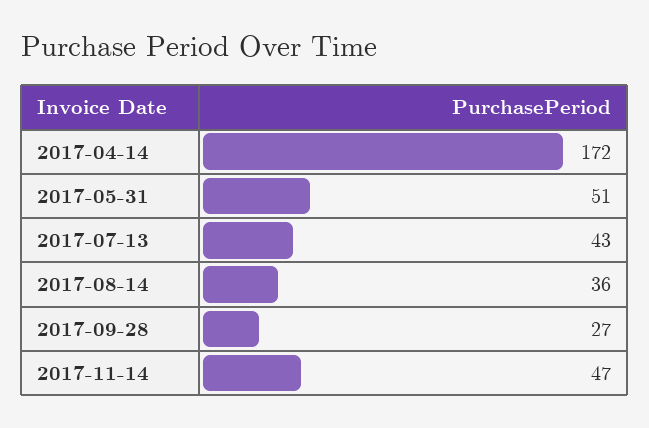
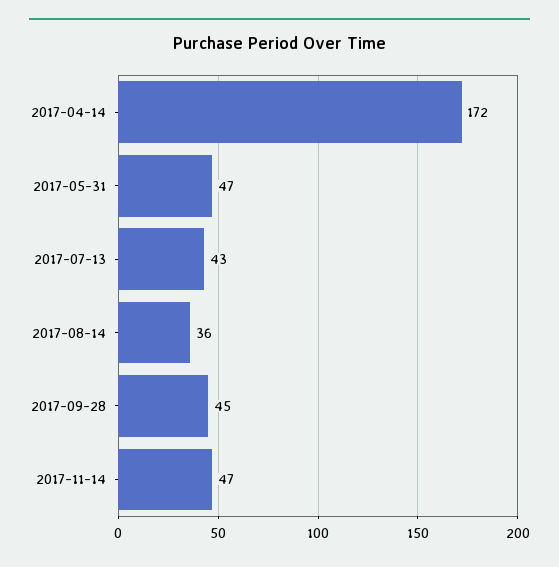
  {
    "2017-04-14": 172,
-   "2017-05-31": 51,
+   "2017-05-31": 47,
    "2017-07-13": 43,
    "2017-08-14": 36,
-   "2017-09-28": 27,
+   "2017-09-28": 45,
    "2017-11-14": 47
  }

